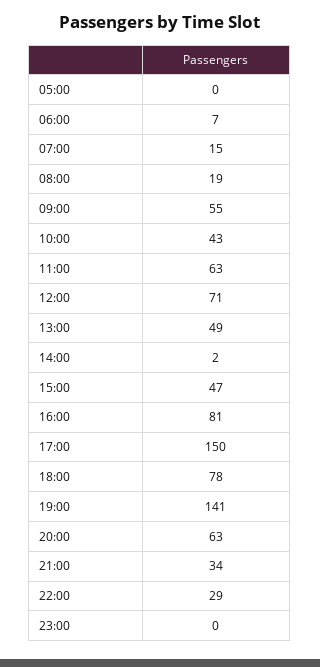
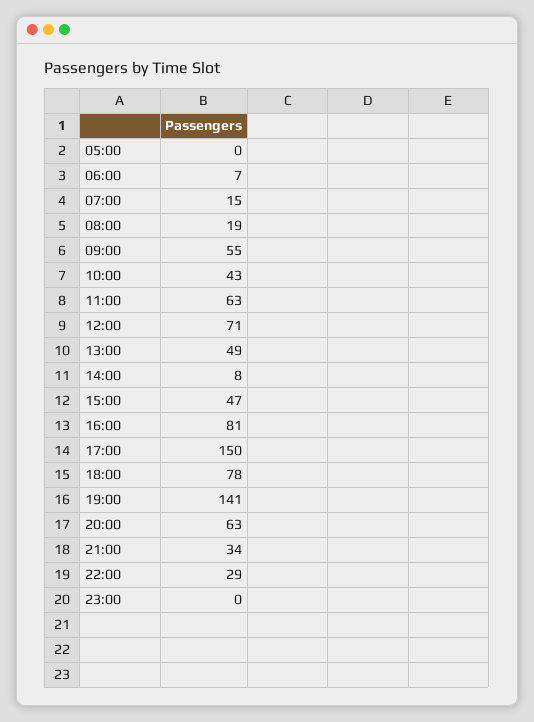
  {
    "05:00": 0,
    "06:00": 7,
    "07:00": 15,
    "08:00": 19,
    "09:00": 55,
    "10:00": 43,
    "11:00": 63,
    "12:00": 71,
    "13:00": 49,
-   "14:00": 2,
+   "14:00": 8,
    "15:00": 47,
    "16:00": 81,
    "17:00": 150,
    "18:00": 78,
    "19:00": 141,
    "20:00": 63,
    "21:00": 34,
    "22:00": 29,
    "23:00": 0
  }

